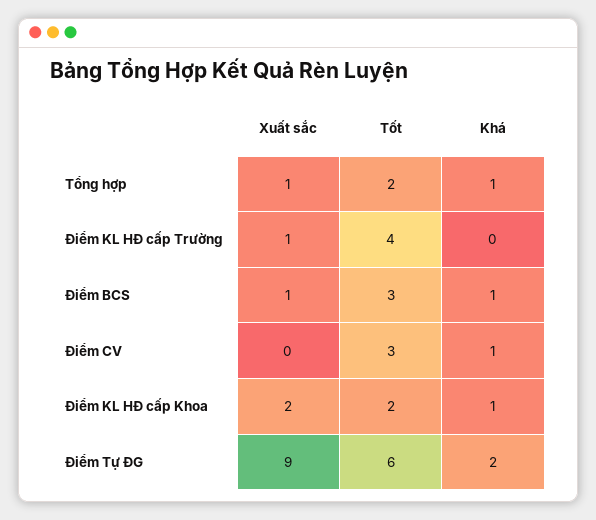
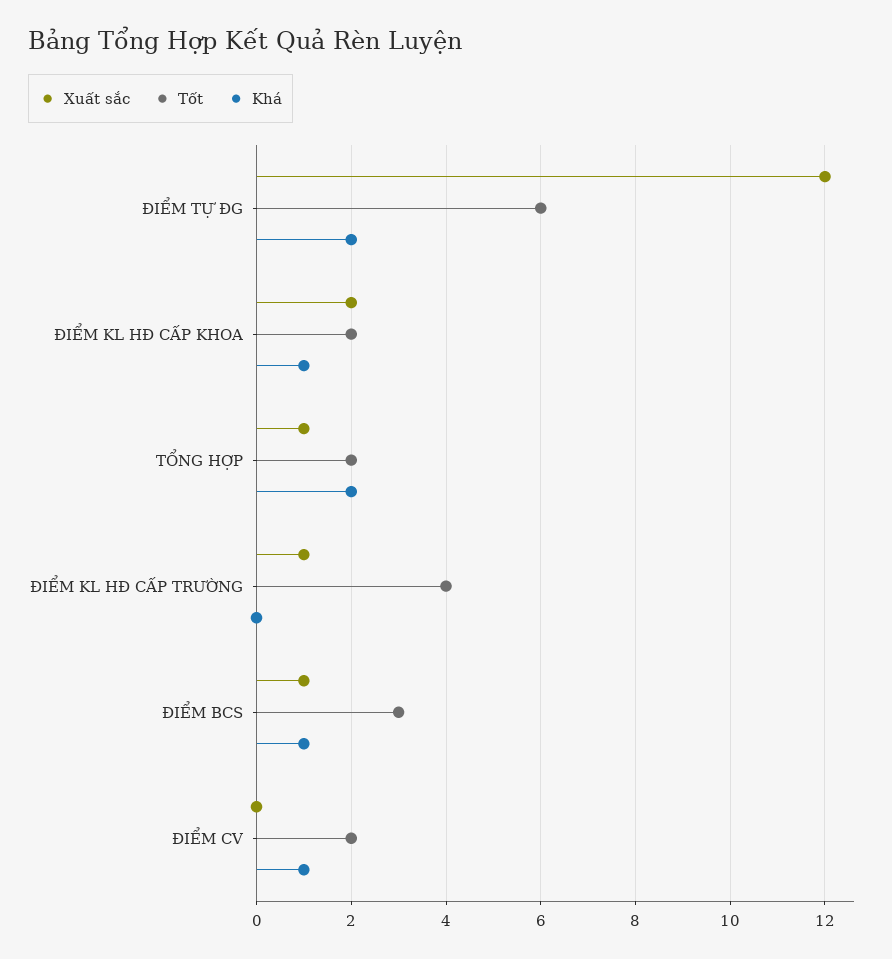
  {
    "Xuất sắc": {
      "Tổng hợp": 1,
      "Điểm KL HĐ cấp Trường": 1,
      "Điểm BCS": 1,
      "Điểm CV": 0,
      "Điểm KL HĐ cấp Khoa": 2,
-     "Điểm Tự ĐG": 9
+     "Điểm Tự ĐG": 12
    },
    "Tốt": {
      "Tổng hợp": 2,
      "Điểm KL HĐ cấp Trường": 4,
      "Điểm BCS": 3,
-     "Điểm CV": 3,
+     "Điểm CV": 2,
      "Điểm KL HĐ cấp Khoa": 2,
      "Điểm Tự ĐG": 6
    },
    "Khá": {
-     "Tổng hợp": 1,
+     "Tổng hợp": 2,
      "Điểm KL HĐ cấp Trường": 0,
      "Điểm BCS": 1,
      "Điểm CV": 1,
      "Điểm KL HĐ cấp Khoa": 1,
      "Điểm Tự ĐG": 2
    }
  }

